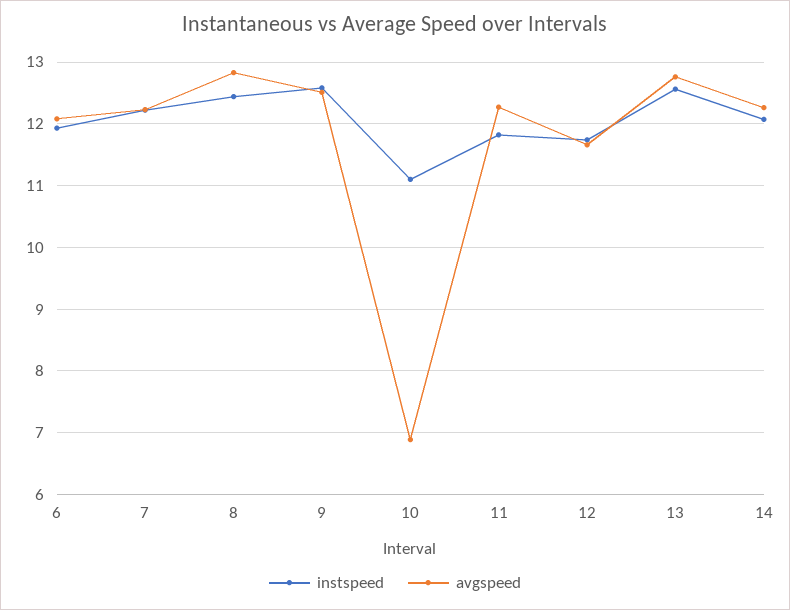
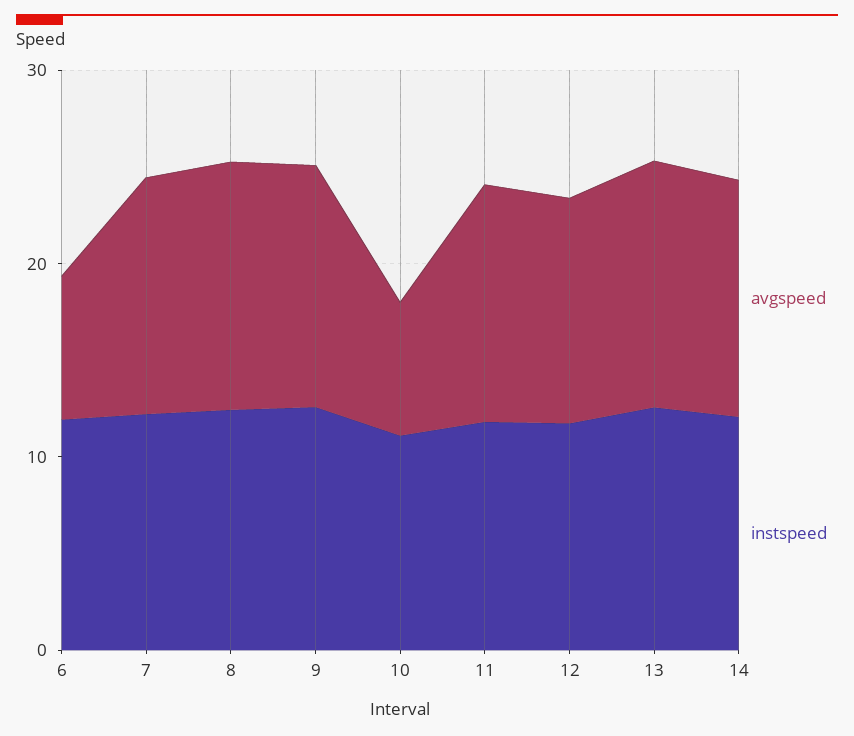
  {
    "instspeed": {
      "6": 11.9,
      "7": 12.2,
      "8": 12.4,
      "9": 12.6,
      "10": 11.1,
      "11": 11.8,
      "12": 11.7,
      "13": 12.6,
      "14": 12.1
    },
    "avgspeed": {
-     "6": 12.1,
+     "6": 8,
      "7": 12.2,
      "8": 12.8,
      "9": 12.5,
      "10": 6.9,
      "11": 12.3,
      "12": 11.7,
      "13": 12.8,
      "14": 12.3
    }
  }

